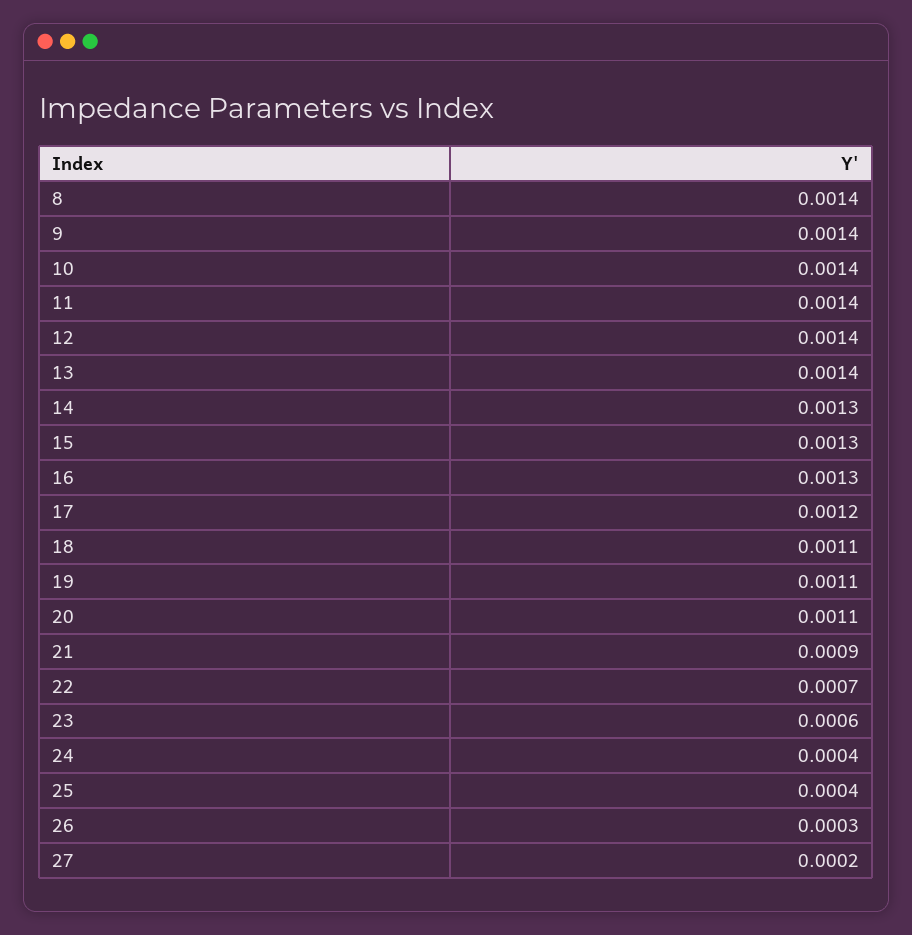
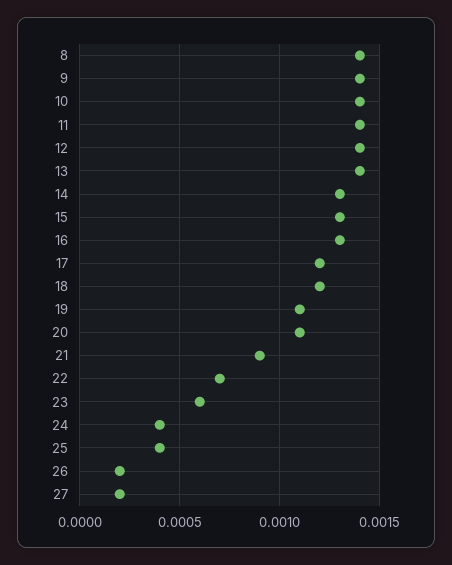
  {
    "8": 0.0014,
    "9": 0.0014,
    "10": 0.0014,
    "11": 0.0014,
    "12": 0.0014,
    "13": 0.0014,
    "14": 0.0013,
    "15": 0.0013,
    "16": 0.0013,
    "17": 0.0012,
-   "18": 0.0011,
+   "18": 0.0012,
    "19": 0.0011,
    "20": 0.0011,
    "21": 0.0009,
    "22": 0.0007,
    "23": 0.0006,
    "24": 0.0004,
    "25": 0.0004,
-   "26": 0.0003,
+   "26": 0.0002,
    "27": 0.0002
  }

